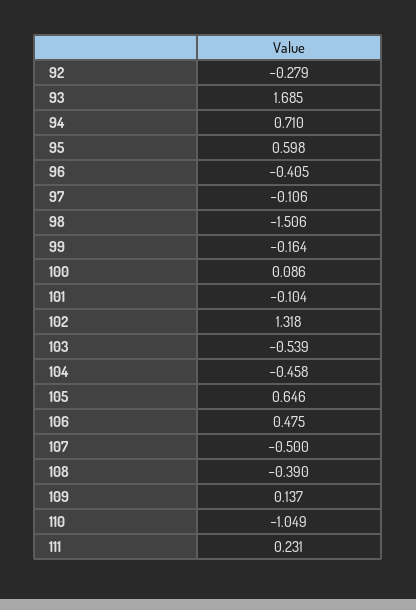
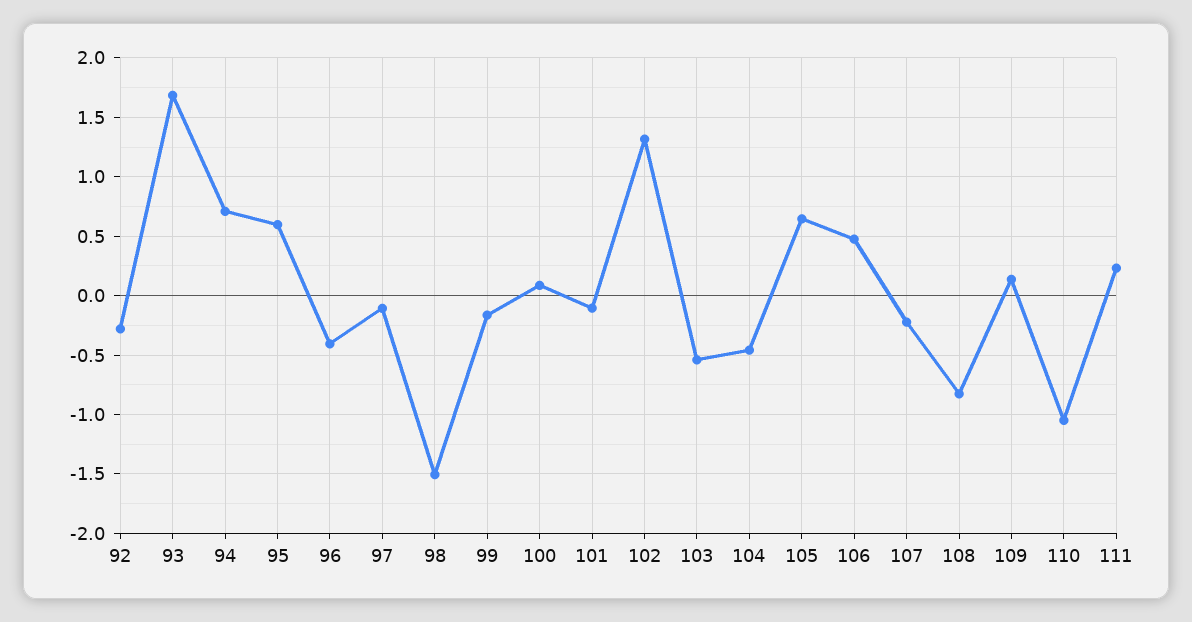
  {
    "92": -0.279,
    "93": 1.685,
    "94": 0.71,
    "95": 0.598,
    "96": -0.405,
    "97": -0.106,
    "98": -1.506,
    "99": -0.164,
    "100": 0.086,
    "101": -0.104,
    "102": 1.318,
    "103": -0.539,
    "104": -0.458,
    "105": 0.646,
    "106": 0.475,
-   "107": -0.5,
+   "107": -0.2,
-   "108": -0.39,
+   "108": -0.8,
    "109": 0.137,
    "110": -1.049,
    "111": 0.231
  }

